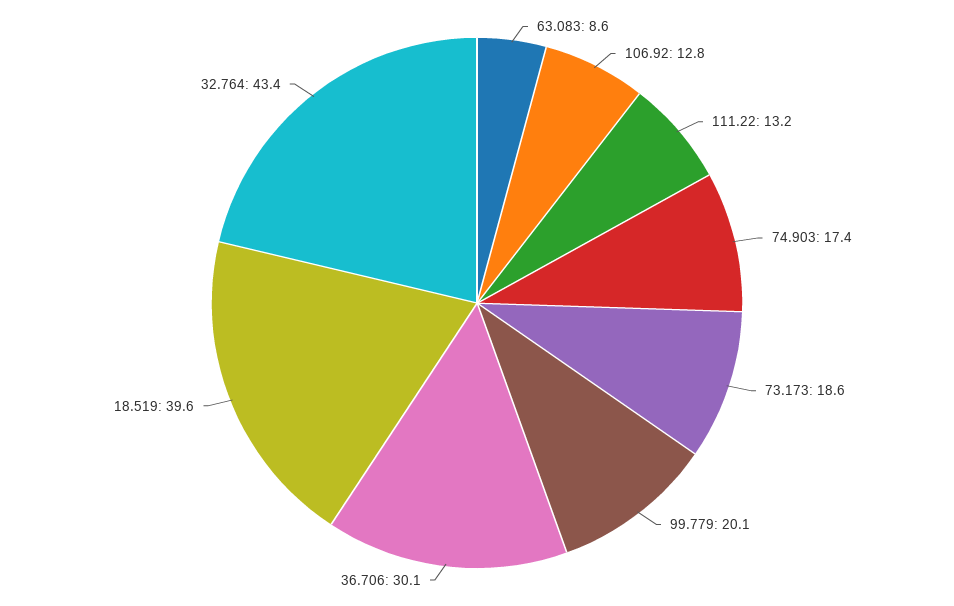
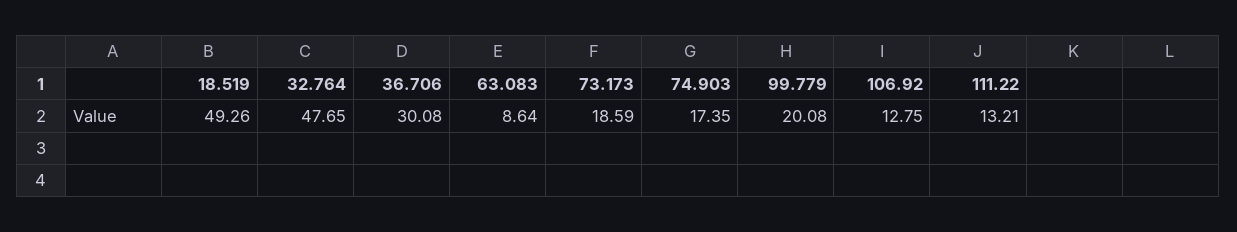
  {
    "63.083": 8.64,
    "106.92": 12.75,
    "111.22": 13.21,
    "74.903": 17.35,
    "73.173": 18.59,
    "99.779": 20.08,
    "36.706": 30.08,
-   "18.519": 39.6,
+   "18.519": 49.26,
-   "32.764": 43.4
+   "32.764": 47.65
  }

